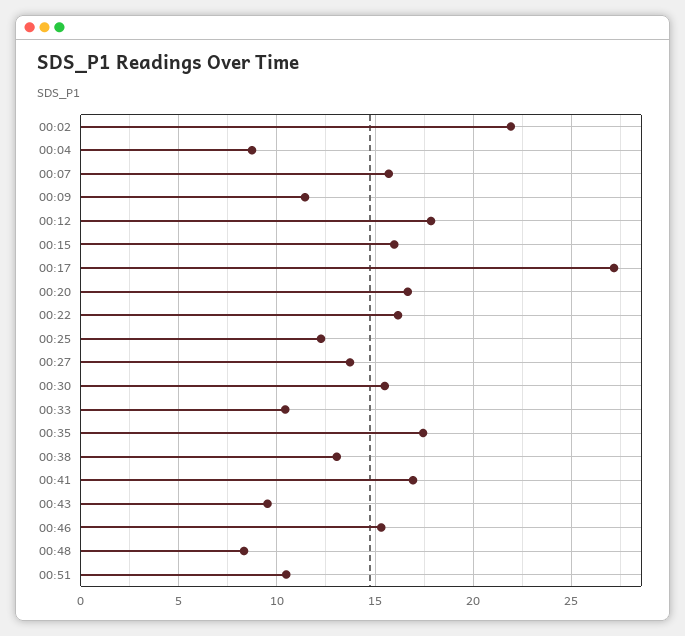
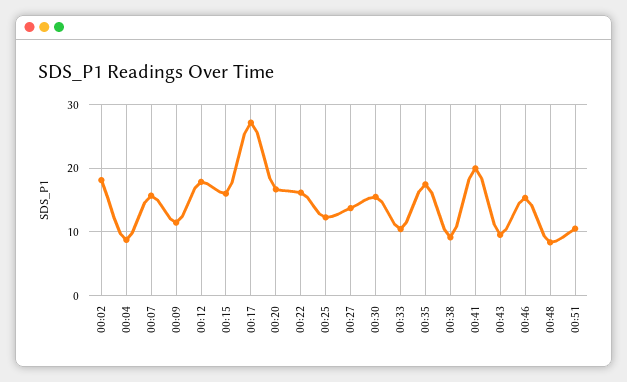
  {
-   "00:02": 22,
+   "00:02": 18,
    "00:04": 8.5,
    "00:07": 15.5,
    "00:09": 11.5,
    "00:12": 18,
    "00:15": 16,
    "00:17": 27,
    "00:20": 16.5,
    "00:22": 16,
    "00:25": 12.5,
    "00:27": 13.5,
    "00:30": 15.5,
    "00:33": 10.5,
    "00:35": 17.5,
-   "00:38": 13,
+   "00:38": 9,
-   "00:41": 17,
+   "00:41": 20,
    "00:43": 9.5,
    "00:46": 15.5,
    "00:48": 8.5,
    "00:51": 10.5
  }

